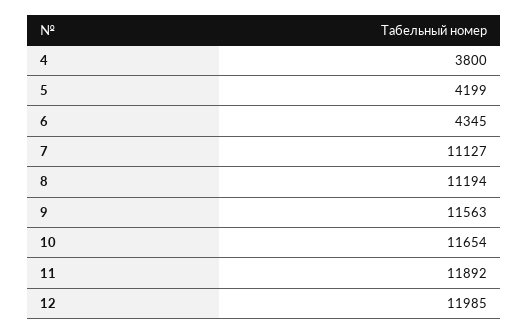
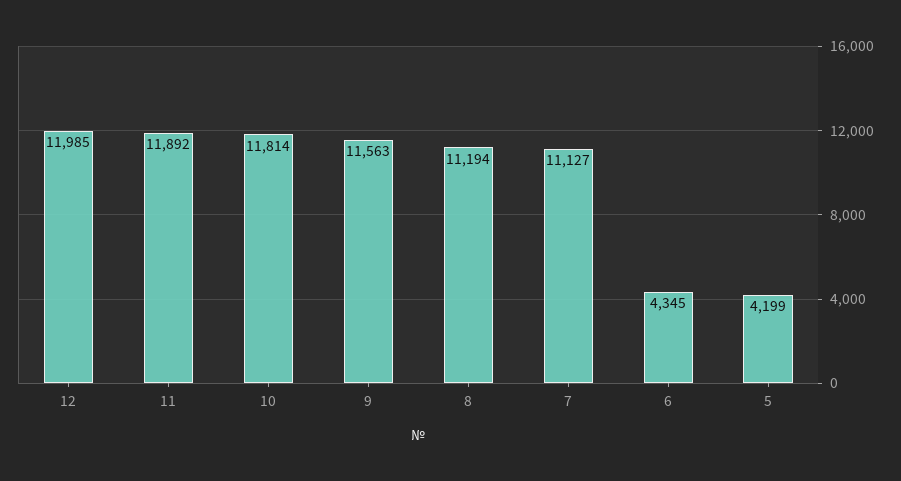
  {
-   "4": 3800,
    "5": 4199,
    "6": 4345,
    "7": 11127,
    "8": 11194,
    "9": 11563,
-   "10": 11654,
+   "10": 11814,
    "11": 11892,
    "12": 11985
  }

